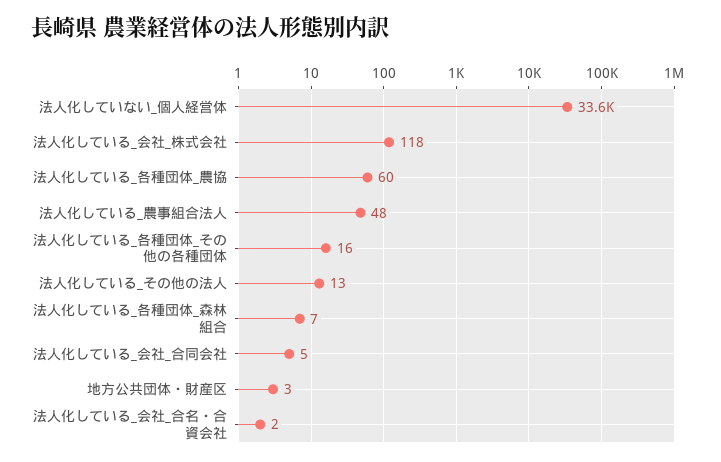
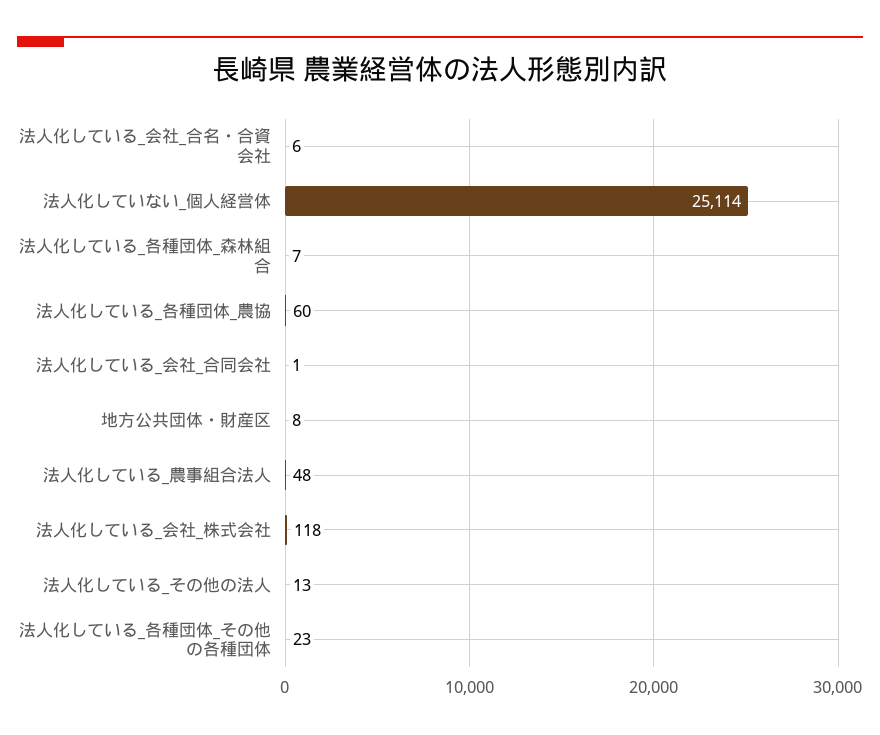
  {
-   "法人化していない_個人経営体": 33600,
+   "法人化していない_個人経営体": 25114,
    "法人化している_会社_株式会社": 118,
    "法人化している_各種団体_農協": 60,
    "法人化している_農事組合法人": 48,
-   "法人化している_各種団体_その他の各種団体": 16,
+   "法人化している_各種団体_その他の各種団体": 23,
    "法人化している_その他の法人": 13,
    "法人化している_各種団体_森林組合": 7,
-   "法人化している_会社_合同会社": 5,
+   "法人化している_会社_合同会社": 1,
-   "地方公共団体・財産区": 3,
+   "地方公共団体・財産区": 8,
-   "法人化している_会社_合名・合資会社": 2
+   "法人化している_会社_合名・合資会社": 6
  }

